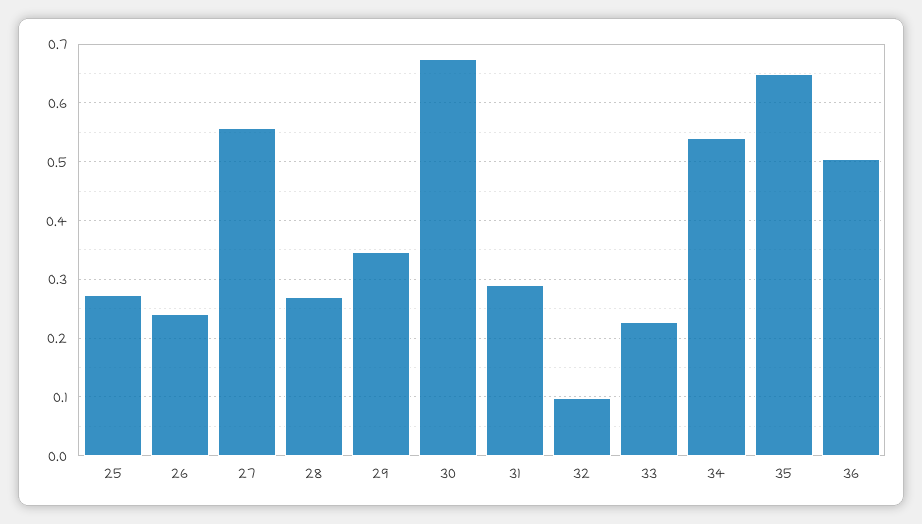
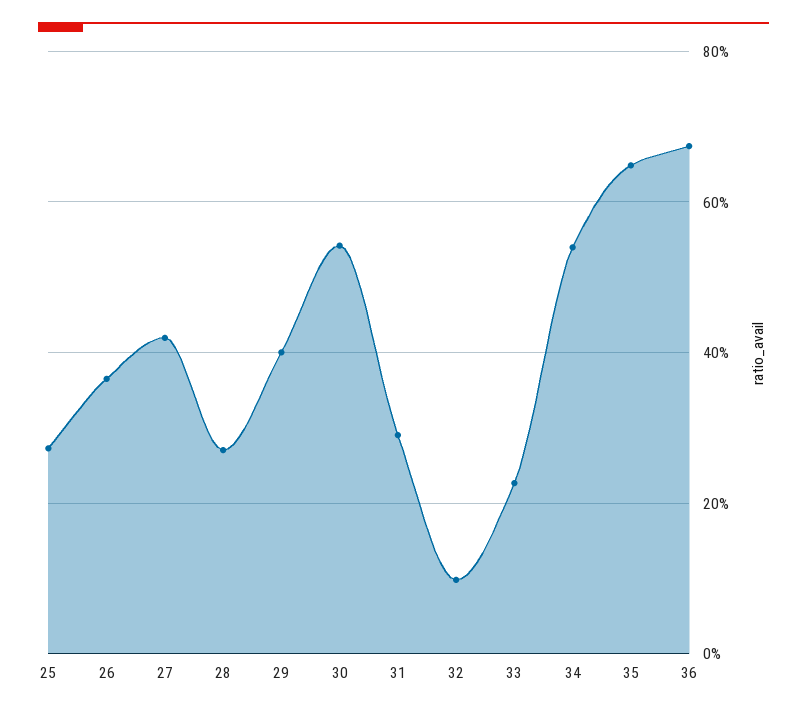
  {
    "25": 0.28,
-   "26": 0.24,
+   "26": 0.36,
-   "27": 0.56,
+   "27": 0.42,
    "28": 0.28,
-   "29": 0.34,
+   "29": 0.4,
-   "30": 0.68,
+   "30": 0.54,
    "31": 0.3,
    "32": 0.1,
    "33": 0.22,
    "34": 0.54,
    "35": 0.64,
-   "36": 0.5
+   "36": 0.68
  }

